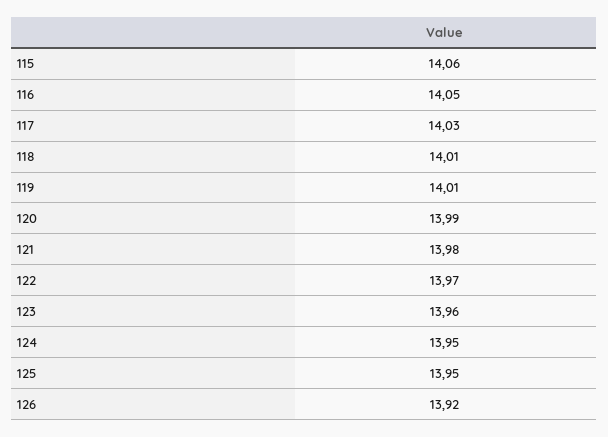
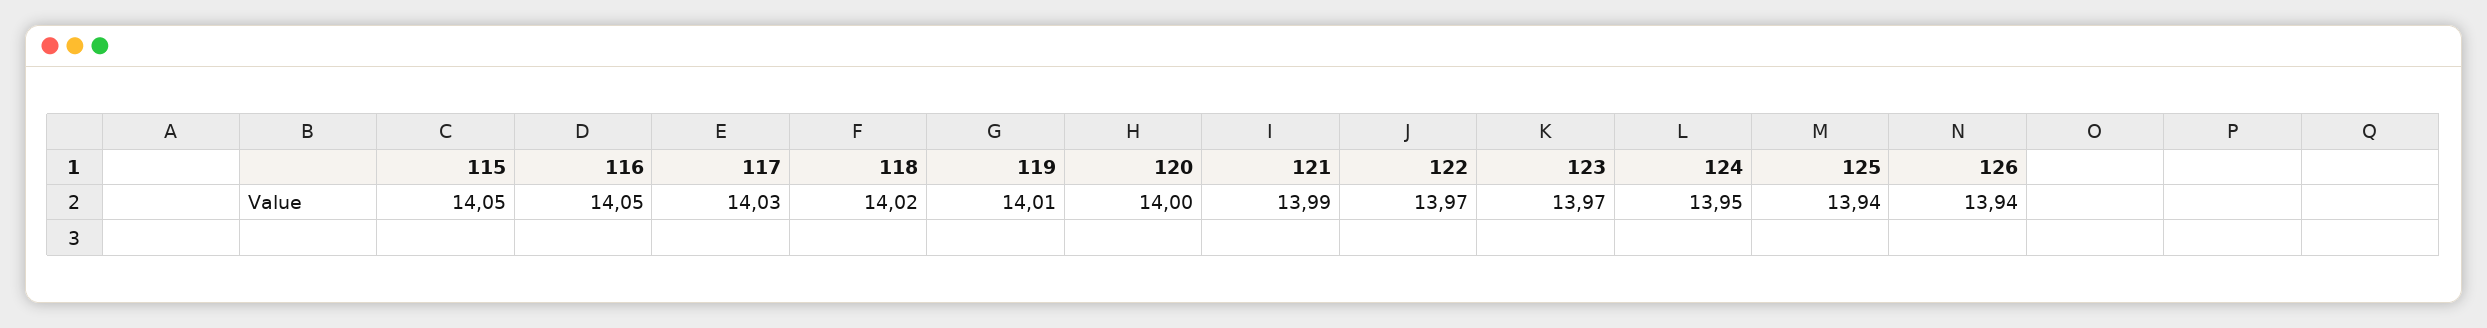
  {
-   "115": 14.06,
+   "115": 14.05,
    "116": 14.05,
    "117": 14.03,
-   "118": 14.01,
+   "118": 14.02,
    "119": 14.01,
-   "120": 13.99,
+   "120": 14,
-   "121": 13.98,
+   "121": 13.99,
    "122": 13.97,
-   "123": 13.96,
+   "123": 13.97,
    "124": 13.95,
-   "125": 13.95,
+   "125": 13.94,
-   "126": 13.92
+   "126": 13.94
  }

